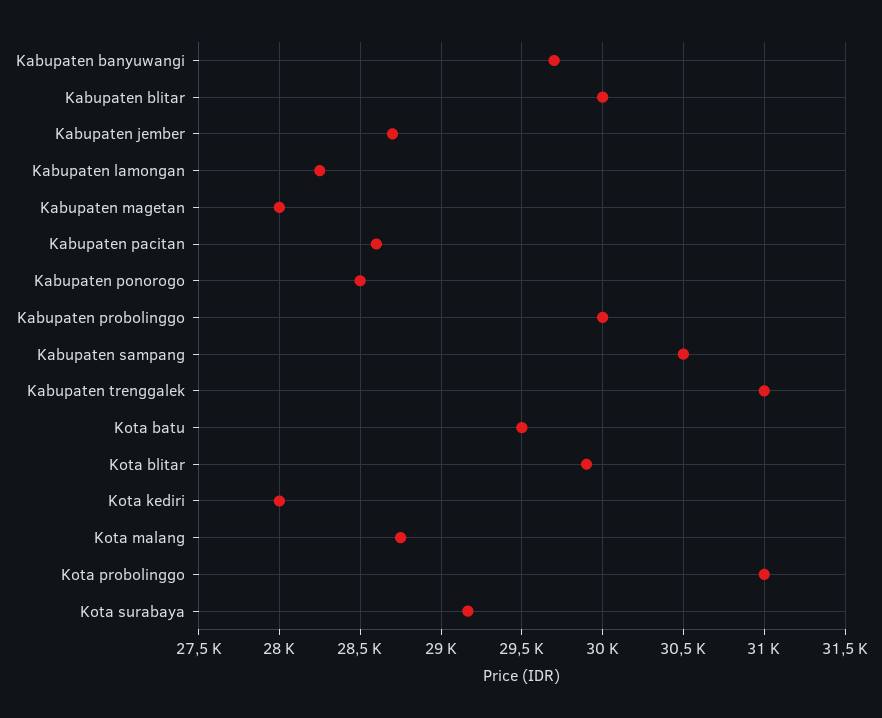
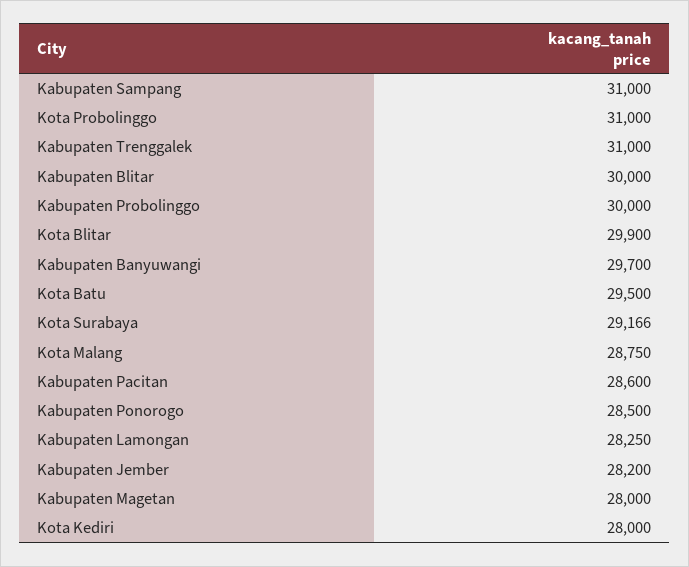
  {
    "Kabupaten banyuwangi": 29700,
    "Kabupaten blitar": 30000,
-   "Kabupaten jember": 28700,
+   "Kabupaten jember": 28200,
    "Kabupaten lamongan": 28250,
    "Kabupaten magetan": 28000,
    "Kabupaten pacitan": 28600,
    "Kabupaten ponorogo": 28500,
    "Kabupaten probolinggo": 30000,
-   "Kabupaten sampang": 30500,
+   "Kabupaten sampang": 31000,
    "Kabupaten trenggalek": 31000,
    "Kota batu": 29500,
    "Kota blitar": 29900,
    "Kota kediri": 28000,
    "Kota malang": 28750,
    "Kota probolinggo": 31000,
    "Kota surabaya": 29166
  }

